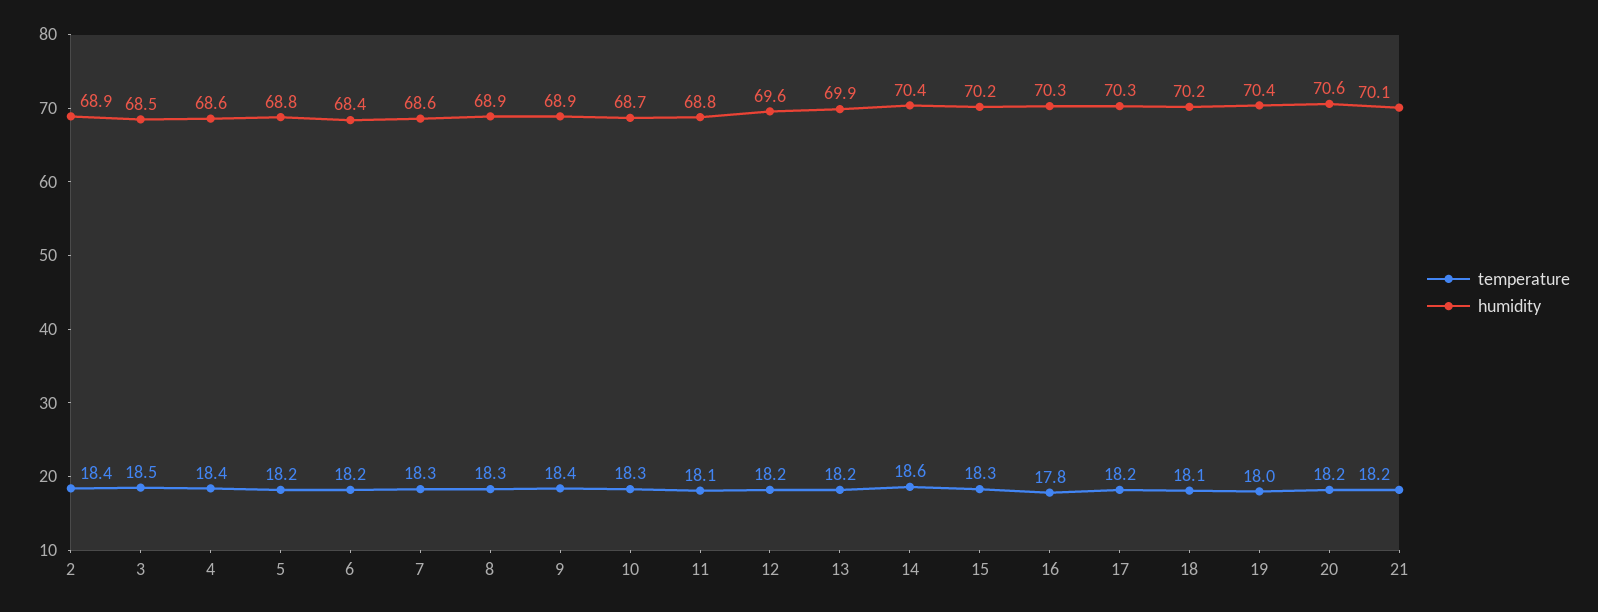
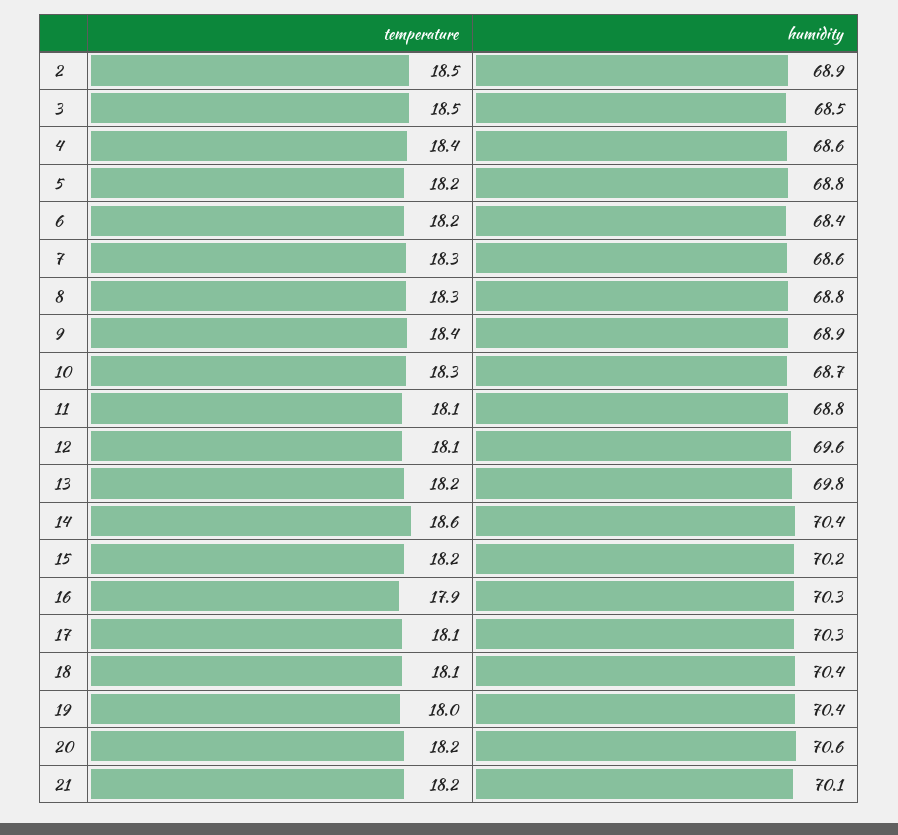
  {
    "temperature": {
-     "2": 18.4,
+     "2": 18.5,
      "3": 18.5,
      "4": 18.4,
      "5": 18.2,
      "6": 18.2,
      "7": 18.3,
      "8": 18.3,
      "9": 18.4,
      "10": 18.3,
      "11": 18.1,
-     "12": 18.2,
+     "12": 18.1,
      "13": 18.2,
      "14": 18.6,
-     "15": 18.3,
+     "15": 18.2,
-     "16": 17.8,
+     "16": 17.9,
-     "17": 18.2,
+     "17": 18.1,
      "18": 18.1,
      "19": 18,
      "20": 18.2,
      "21": 18.2
    },
    "humidity": {
      "2": 68.9,
      "3": 68.5,
      "4": 68.6,
      "5": 68.8,
      "6": 68.4,
      "7": 68.6,
-     "8": 68.9,
+     "8": 68.8,
      "9": 68.9,
      "10": 68.7,
      "11": 68.8,
      "12": 69.6,
-     "13": 69.9,
+     "13": 69.8,
      "14": 70.4,
      "15": 70.2,
      "16": 70.3,
      "17": 70.3,
-     "18": 70.2,
+     "18": 70.4,
      "19": 70.4,
      "20": 70.6,
      "21": 70.1
    }
  }

